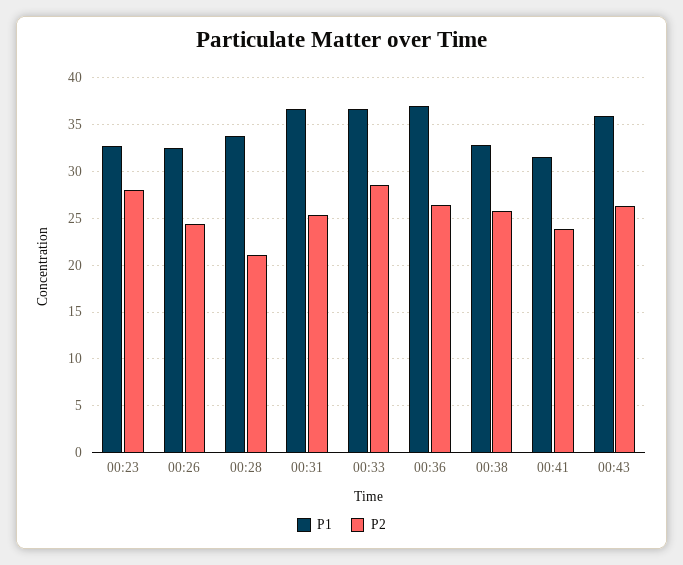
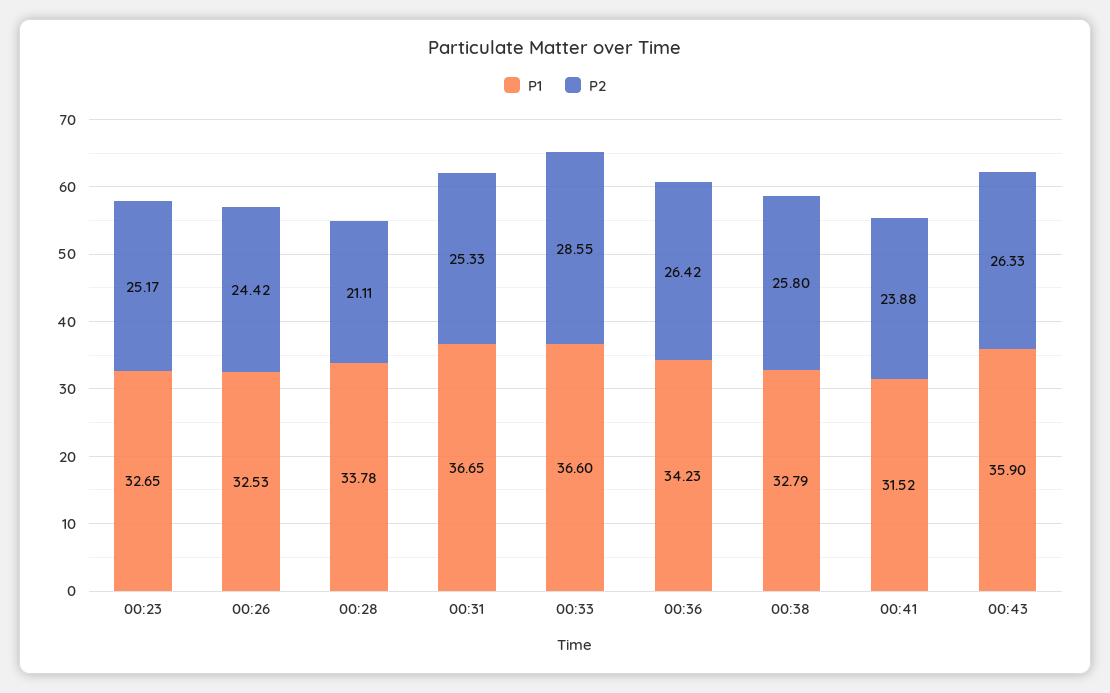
  {
    "P1": {
      "00:23": 32.65,
      "00:26": 32.53,
      "00:28": 33.78,
      "00:31": 36.65,
      "00:33": 36.6,
-     "00:36": 37,
+     "00:36": 34.23,
      "00:38": 32.79,
      "00:41": 31.52,
      "00:43": 35.9
    },
    "P2": {
-     "00:23": 28,
+     "00:23": 25.17,
      "00:26": 24.42,
      "00:28": 21.11,
      "00:31": 25.33,
      "00:33": 28.55,
      "00:36": 26.42,
      "00:38": 25.8,
      "00:41": 23.88,
      "00:43": 26.33
    }
  }

